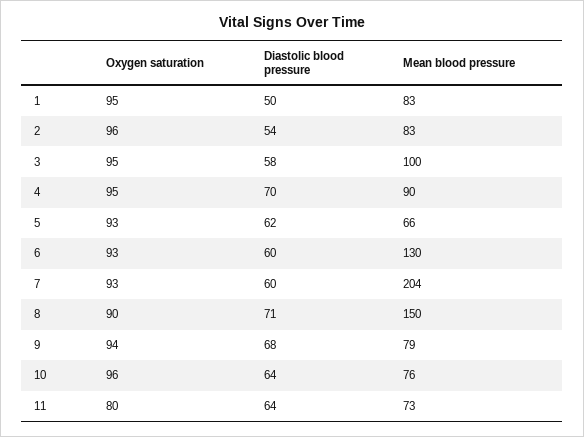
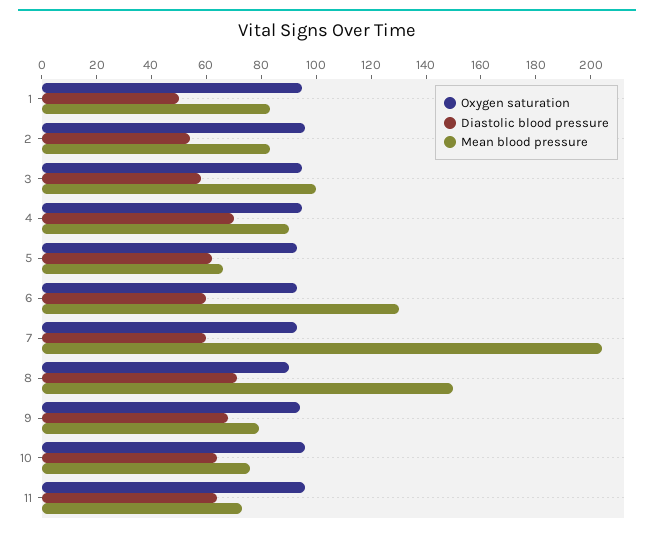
  {
    "Oxygen saturation": {
      "1": 95,
      "2": 96,
      "3": 95,
      "4": 95,
      "5": 93,
      "6": 93,
      "7": 93,
      "8": 90,
      "9": 94,
      "10": 96,
-     "11": 80
+     "11": 95
    },
    "Diastolic blood pressure": {
      "1": 50,
      "2": 54,
      "3": 58,
      "4": 70,
      "5": 62,
      "6": 60,
      "7": 60,
      "8": 71,
      "9": 68,
      "10": 64,
      "11": 64
    },
    "Mean blood pressure": {
      "1": 83,
      "2": 83,
      "3": 100,
      "4": 90,
      "5": 66,
      "6": 130,
      "7": 204,
      "8": 150,
      "9": 79,
      "10": 76,
      "11": 73
    }
  }

